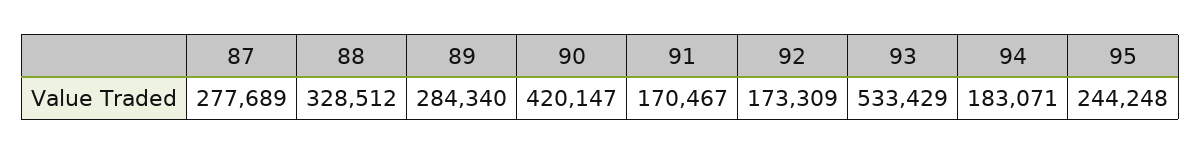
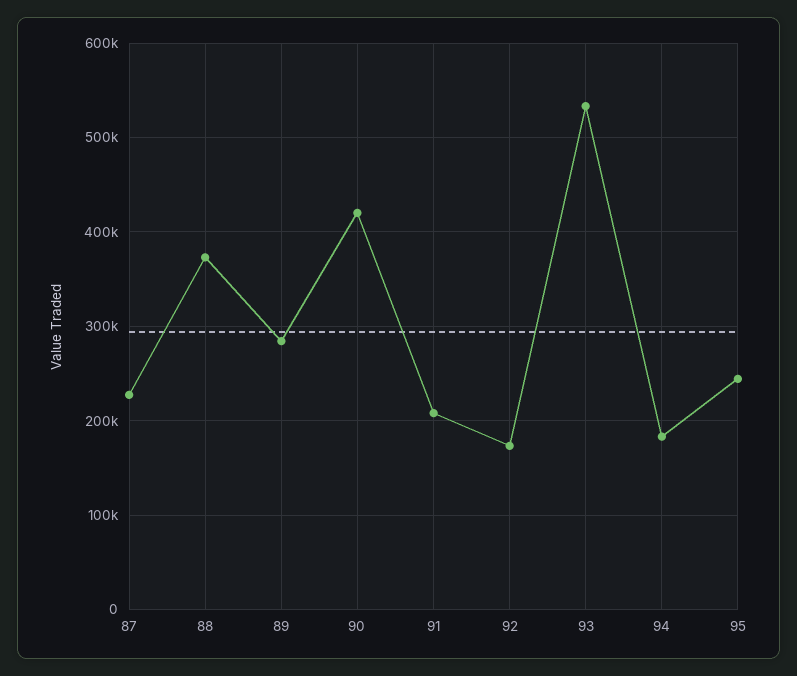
  {
-   "87": 277689,
+   "87": 230000,
-   "88": 328512,
+   "88": 370000,
    "89": 284340,
    "90": 420147,
-   "91": 170467,
+   "91": 210000,
    "92": 173309,
    "93": 533429,
    "94": 183071,
    "95": 244248
  }

